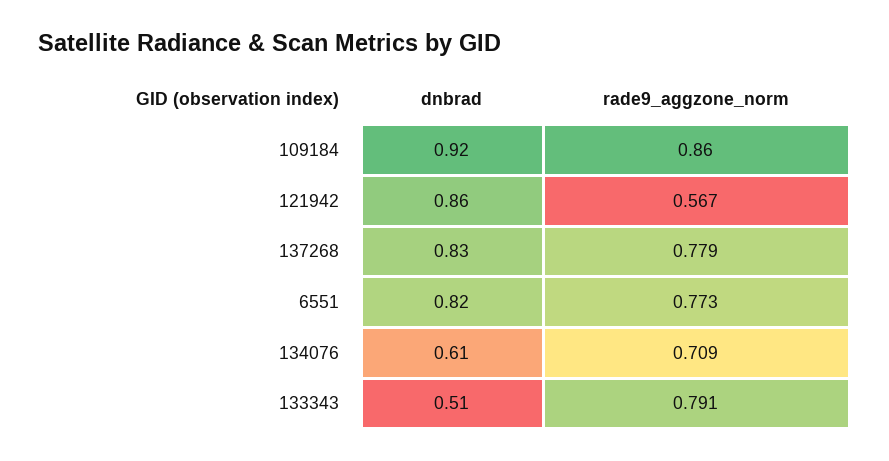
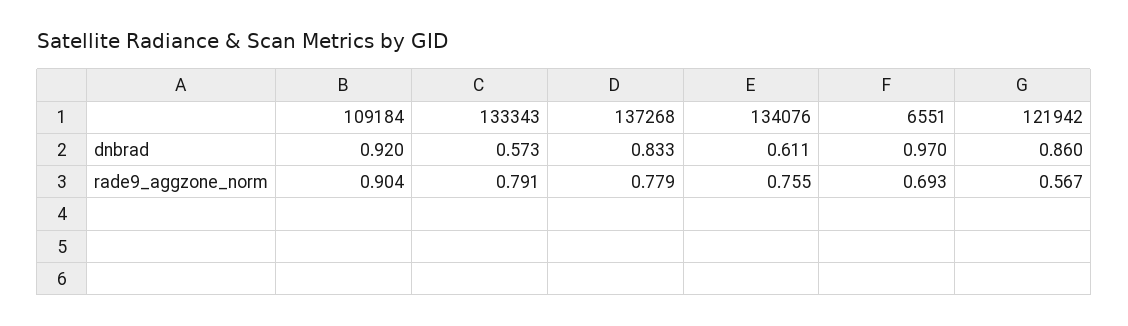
  {
    "dnbrad": {
      "109184": 0.92,
      "121942": 0.86,
      "137268": 0.833,
-     "6551": 0.82,
+     "6551": 0.97,
      "134076": 0.611,
-     "133343": 0.51
+     "133343": 0.573
    },
    "rade9_aggzone_norm": {
-     "109184": 0.86,
+     "109184": 0.904,
      "121942": 0.567,
      "137268": 0.779,
-     "6551": 0.773,
+     "6551": 0.693,
-     "134076": 0.709,
+     "134076": 0.755,
      "133343": 0.791
    }
  }

